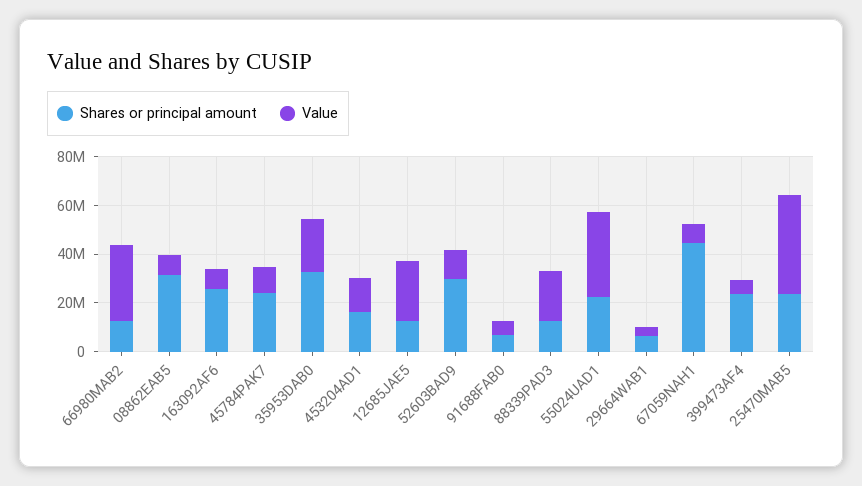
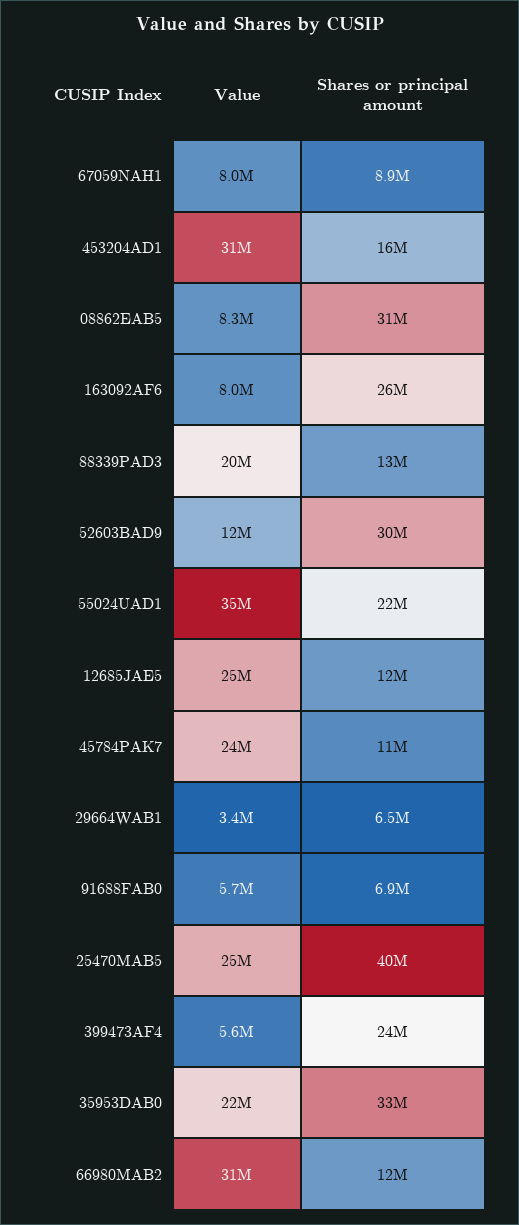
  {
    "Shares or principal amount": {
      "66980MAB2": 12000000,
      "08862EAB5": 31000000,
      "163092AF6": 26000000,
-     "45784PAK7": 25000000,
+     "45784PAK7": 11000000,
      "35953DAB0": 33000000,
      "453204AD1": 16000000,
      "12685JAE5": 12000000,
      "52603BAD9": 30000000,
      "91688FAB0": 6900000,
      "88339PAD3": 13000000,
      "55024UAD1": 22000000,
      "29664WAB1": 6500000,
-     "67059NAH1": 45000000,
+     "67059NAH1": 8900000,
      "399473AF4": 24000000,
-     "25470MAB5": 25000000
+     "25470MAB5": 40000000
    },
    "Value": {
      "66980MAB2": 31000000,
      "08862EAB5": 8300000,
      "163092AF6": 8000000,
-     "45784PAK7": 10000000,
+     "45784PAK7": 24000000,
      "35953DAB0": 22000000,
-     "453204AD1": 15000000,
+     "453204AD1": 31000000,
      "12685JAE5": 25000000,
      "52603BAD9": 12000000,
      "91688FAB0": 5700000,
      "88339PAD3": 20000000,
      "55024UAD1": 35000000,
      "29664WAB1": 3400000,
      "67059NAH1": 8000000,
      "399473AF4": 5600000,
-     "25470MAB5": 40000000
+     "25470MAB5": 25000000
    }
  }

